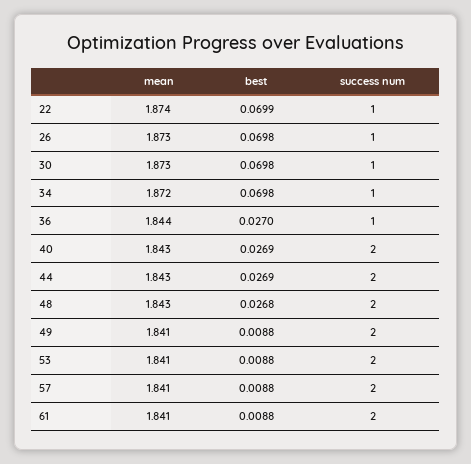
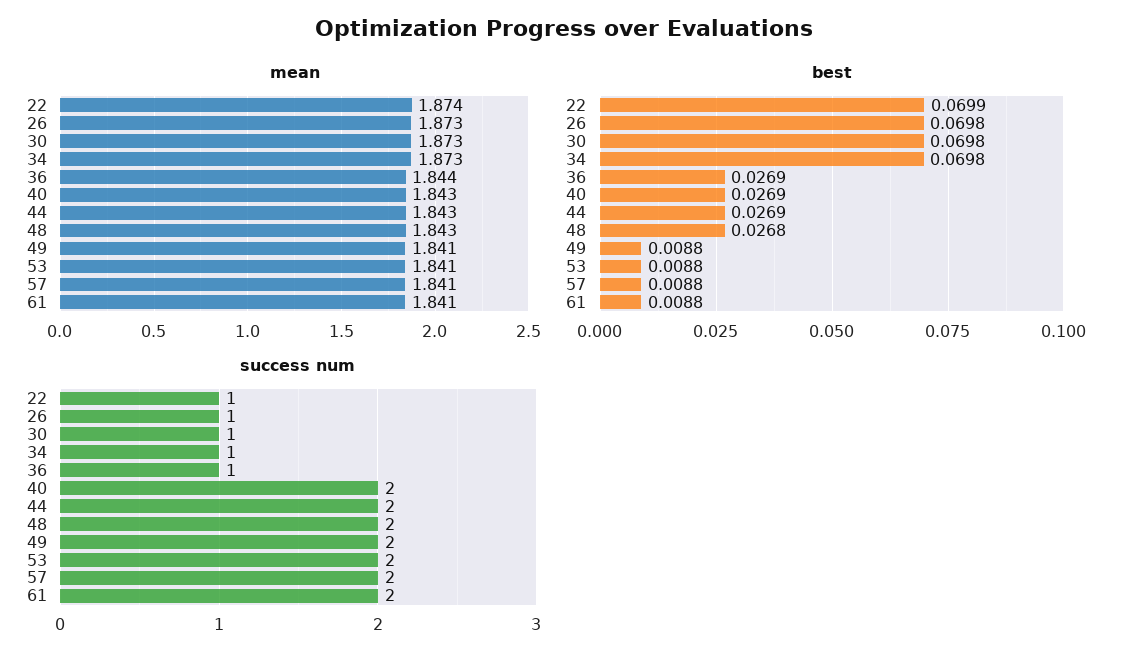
  {
    "mean": {
      "22": 1.874,
      "26": 1.873,
      "30": 1.873,
-     "34": 1.872,
+     "34": 1.873,
      "36": 1.844,
      "40": 1.843,
      "44": 1.843,
      "48": 1.843,
      "49": 1.841,
      "53": 1.841,
      "57": 1.841,
      "61": 1.841
    },
    "best": {
      "22": 0.0699,
      "26": 0.0698,
      "30": 0.0698,
      "34": 0.0698,
-     "36": 0.027,
+     "36": 0.0269,
      "40": 0.0269,
      "44": 0.0269,
      "48": 0.0268,
      "49": 0.0088,
      "53": 0.0088,
      "57": 0.0088,
      "61": 0.0088
    },
    "success num": {
      "22": 1,
      "26": 1,
      "30": 1,
      "34": 1,
      "36": 1,
      "40": 2,
      "44": 2,
      "48": 2,
      "49": 2,
      "53": 2,
      "57": 2,
      "61": 2
    }
  }

